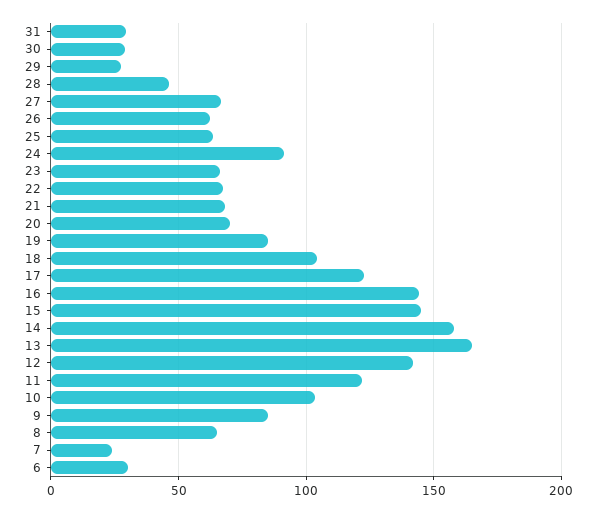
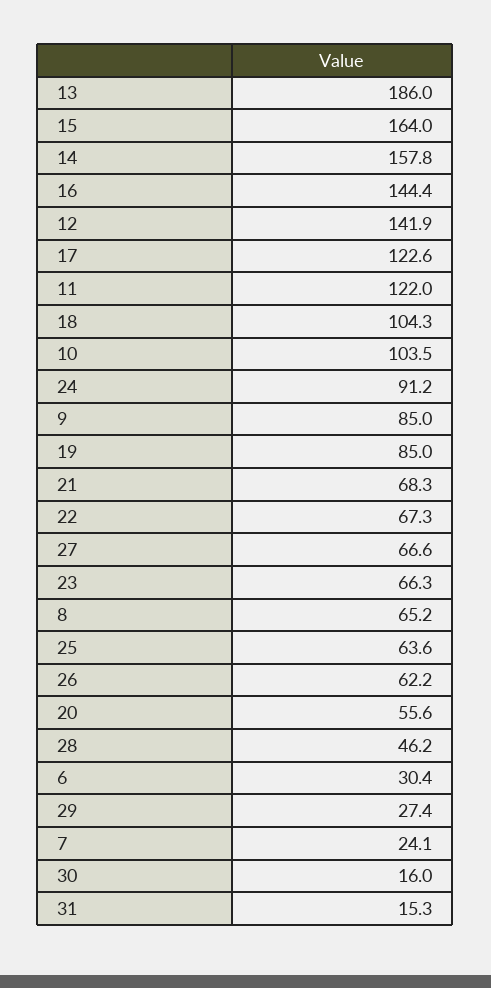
  {
-   "31": 30,
+   "31": 15.3,
-   "30": 30,
+   "30": 16,
    "29": 27.4,
    "28": 46.2,
    "27": 66.6,
    "26": 62.2,
    "25": 63.6,
    "24": 91.2,
    "23": 66.3,
    "22": 67.3,
    "21": 68.3,
-   "20": 70,
+   "20": 55.6,
    "19": 85,
    "18": 104.3,
    "17": 122.6,
    "16": 144.4,
-   "15": 145,
+   "15": 164,
    "14": 157.8,
-   "13": 165,
+   "13": 186,
    "12": 141.9,
    "11": 122,
    "10": 103.5,
    "9": 85,
    "8": 65.2,
    "7": 24.1,
    "6": 30.4
  }

